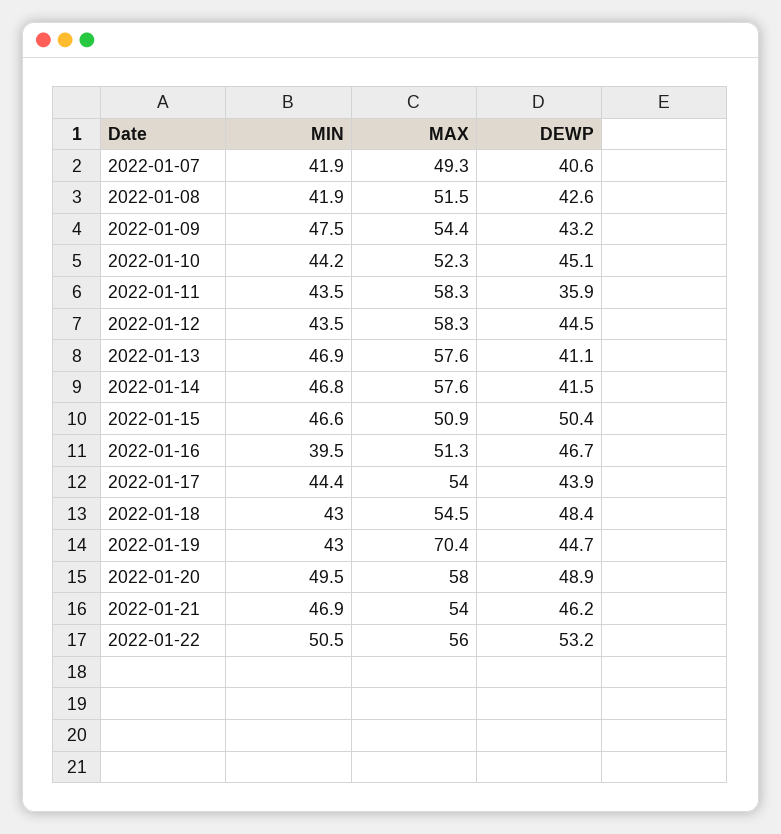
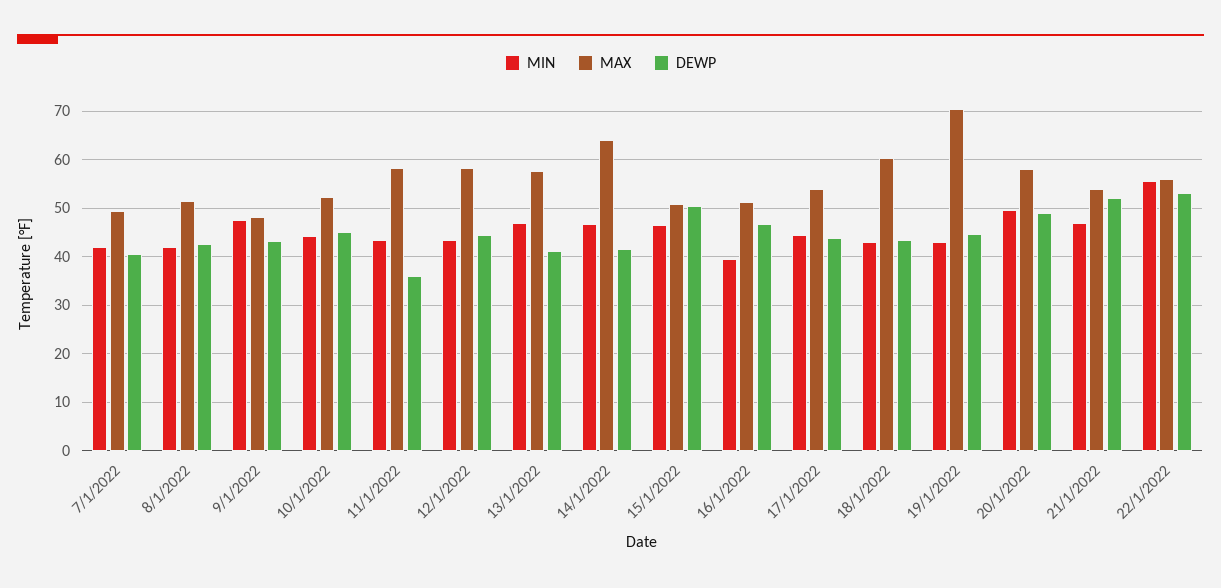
  {
    "MIN": {
      "2022-01-07": 41.9,
      "2022-01-08": 41.9,
      "2022-01-09": 47.5,
      "2022-01-10": 44.2,
      "2022-01-11": 43.5,
      "2022-01-12": 43.5,
      "2022-01-13": 46.9,
      "2022-01-14": 46.8,
      "2022-01-15": 46.6,
      "2022-01-16": 39.5,
      "2022-01-17": 44.4,
      "2022-01-18": 43,
      "2022-01-19": 43,
      "2022-01-20": 49.5,
      "2022-01-21": 46.9,
-     "2022-01-22": 50.5
+     "2022-01-22": 56
    },
    "MAX": {
      "2022-01-07": 49.3,
      "2022-01-08": 51.5,
-     "2022-01-09": 54.4,
+     "2022-01-09": 48,
      "2022-01-10": 52.3,
      "2022-01-11": 58.3,
      "2022-01-12": 58.3,
      "2022-01-13": 57.6,
-     "2022-01-14": 57.6,
+     "2022-01-14": 64,
      "2022-01-15": 50.9,
      "2022-01-16": 51.3,
      "2022-01-17": 54,
-     "2022-01-18": 54.5,
+     "2022-01-18": 60,
      "2022-01-19": 70.4,
      "2022-01-20": 58,
      "2022-01-21": 54,
      "2022-01-22": 56
    },
    "DEWP": {
      "2022-01-07": 40.6,
      "2022-01-08": 42.6,
      "2022-01-09": 43.2,
      "2022-01-10": 45.1,
      "2022-01-11": 35.9,
      "2022-01-12": 44.5,
      "2022-01-13": 41.1,
      "2022-01-14": 41.5,
      "2022-01-15": 50.4,
      "2022-01-16": 46.7,
      "2022-01-17": 43.9,
-     "2022-01-18": 48.4,
+     "2022-01-18": 44,
      "2022-01-19": 44.7,
      "2022-01-20": 48.9,
-     "2022-01-21": 46.2,
+     "2022-01-21": 52,
      "2022-01-22": 53.2
    }
  }

